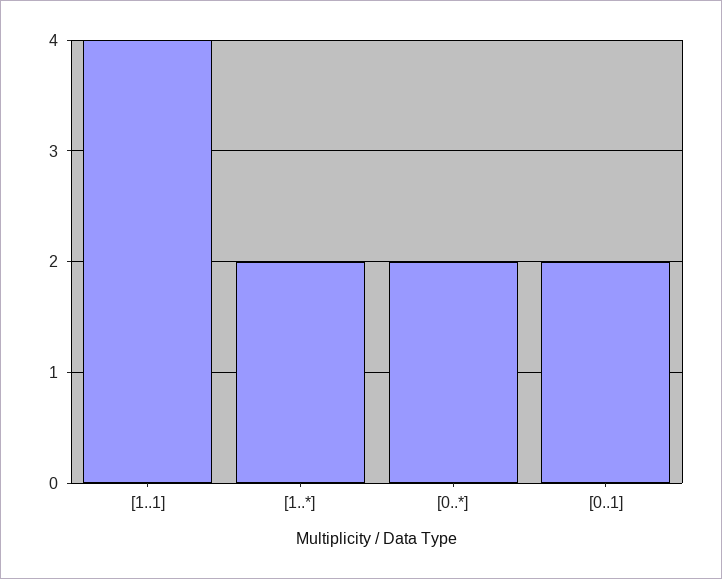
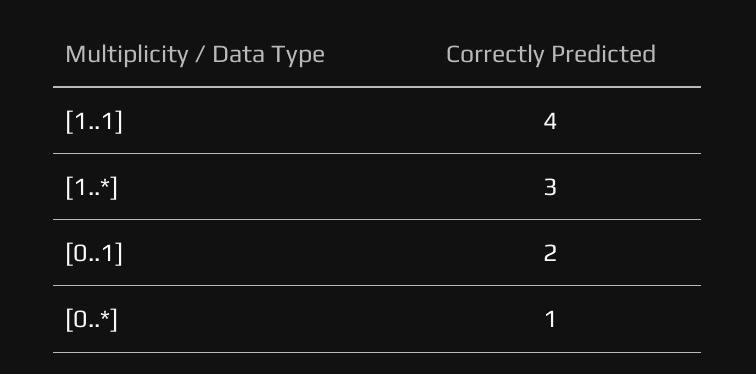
  {
    "[1..1]": 4,
-   "[1..*]": 2,
+   "[1..*]": 3,
-   "[0..*]": 2,
+   "[0..*]": 1,
    "[0..1]": 2
  }

